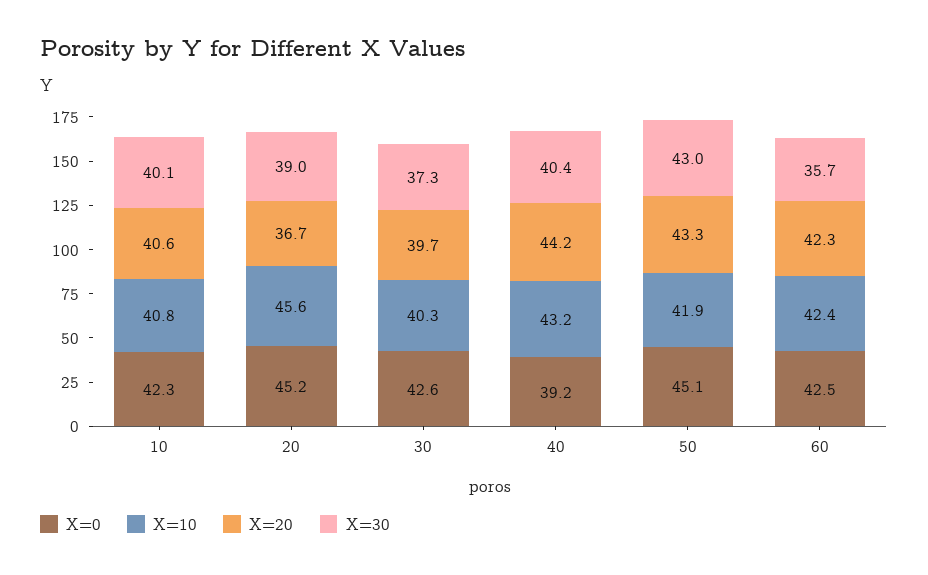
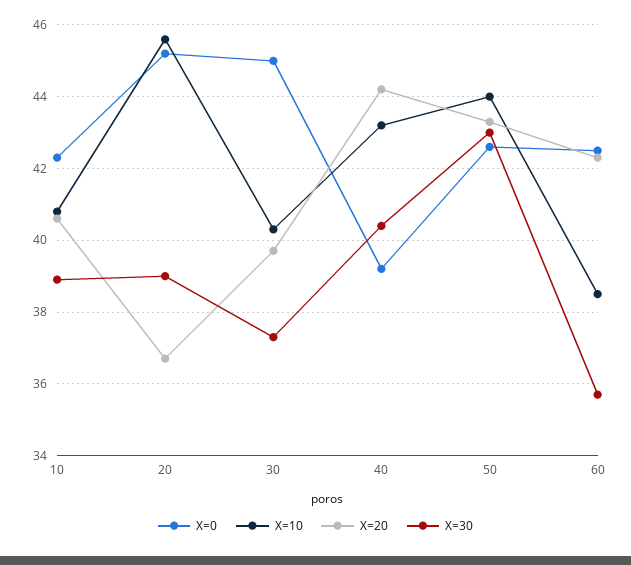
  {
    "X=0": {
      "10": 42.3,
      "20": 45.2,
-     "30": 42.6,
+     "30": 45,
      "40": 39.2,
-     "50": 45.1,
+     "50": 42.5,
      "60": 42.5
    },
    "X=10": {
      "10": 40.8,
      "20": 45.6,
      "30": 40.3,
      "40": 43.2,
-     "50": 41.9,
+     "50": 44,
-     "60": 42.4
+     "60": 38.5
    },
    "X=20": {
      "10": 40.6,
      "20": 36.7,
      "30": 39.7,
      "40": 44.2,
      "50": 43.3,
      "60": 42.3
    },
    "X=30": {
-     "10": 40.1,
+     "10": 39,
      "20": 39,
      "30": 37.3,
      "40": 40.4,
      "50": 43,
      "60": 35.7
    }
  }

